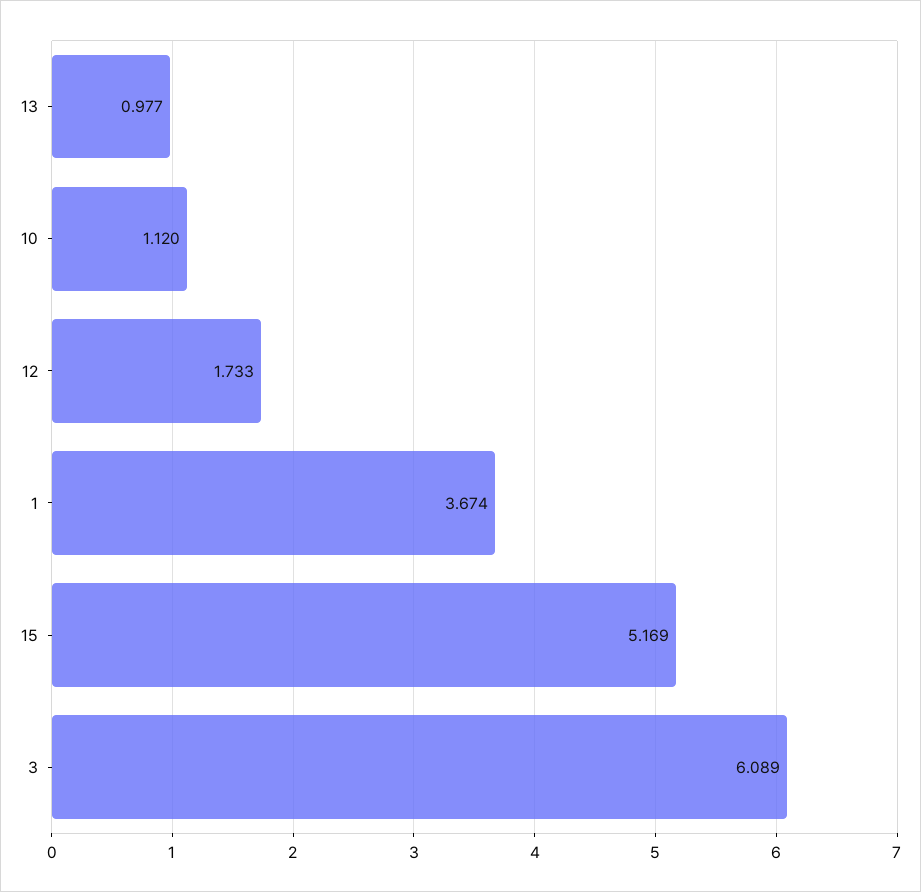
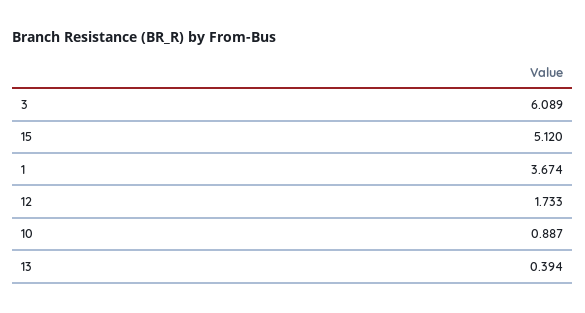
  {
-   "13": 0.977,
+   "13": 0.394,
-   "10": 1.12,
+   "10": 0.887,
    "12": 1.733,
    "1": 3.674,
-   "15": 5.169,
+   "15": 5.12,
    "3": 6.089
  }

